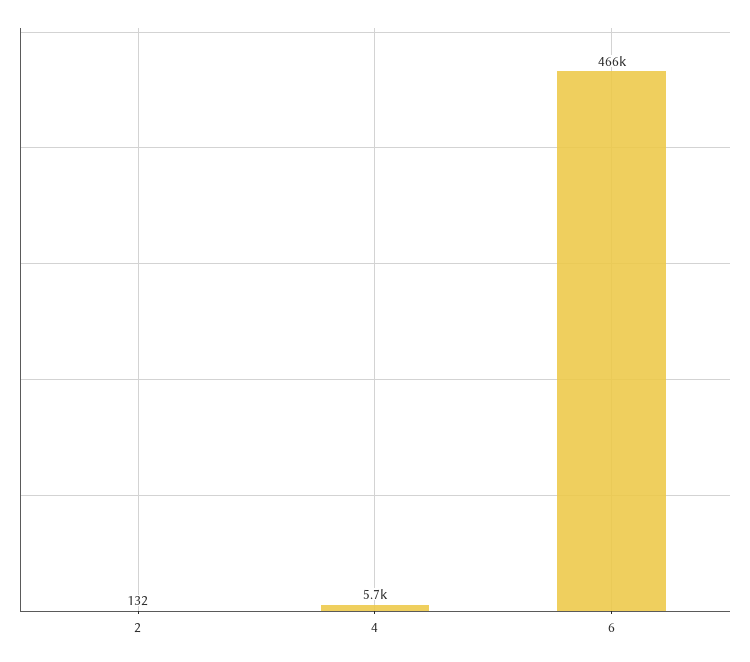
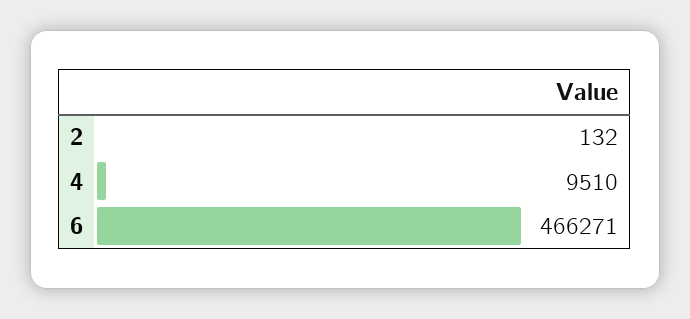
  {
    "2": 132,
-   "4": 5700,
+   "4": 9510,
    "6": 466271
  }

